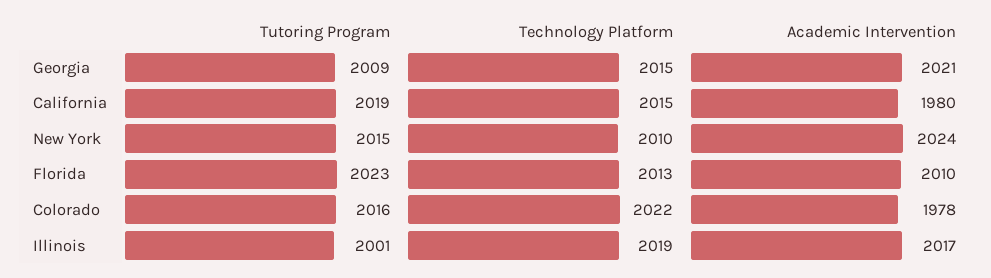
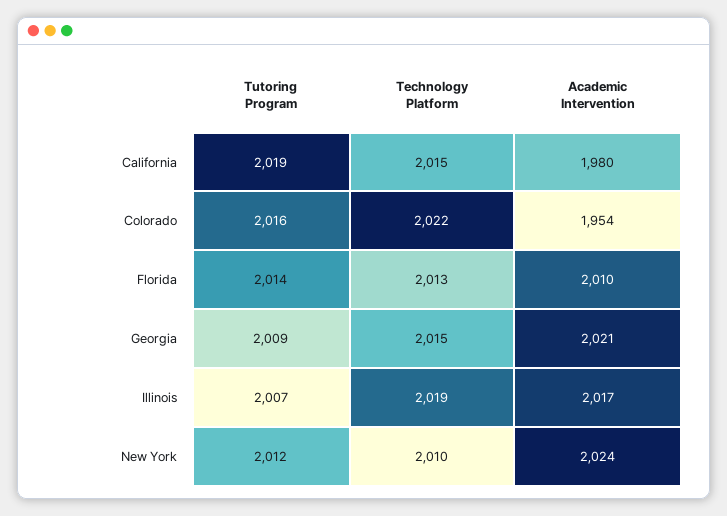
  {
    "Tutoring Program": {
      "Georgia": 2009,
      "California": 2019,
-     "New York": 2015,
+     "New York": 2012,
-     "Florida": 2023,
+     "Florida": 2014,
      "Colorado": 2016,
-     "Illinois": 2001
+     "Illinois": 2007
    },
    "Technology Platform": {
      "Georgia": 2015,
      "California": 2015,
      "New York": 2010,
      "Florida": 2013,
      "Colorado": 2022,
      "Illinois": 2019
    },
    "Academic Intervention": {
      "Georgia": 2021,
      "California": 1980,
      "New York": 2024,
      "Florida": 2010,
-     "Colorado": 1978,
+     "Colorado": 1954,
      "Illinois": 2017
    }
  }

